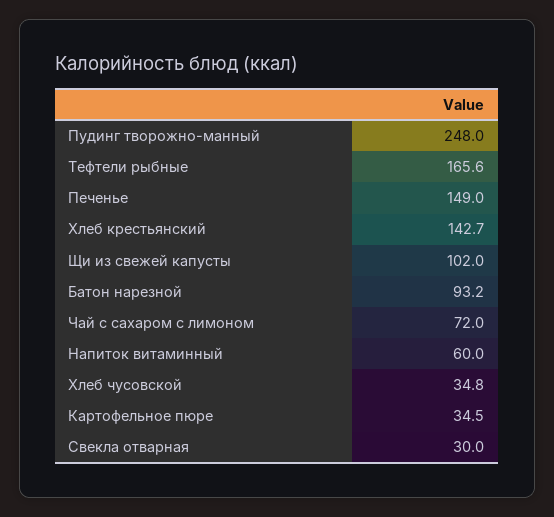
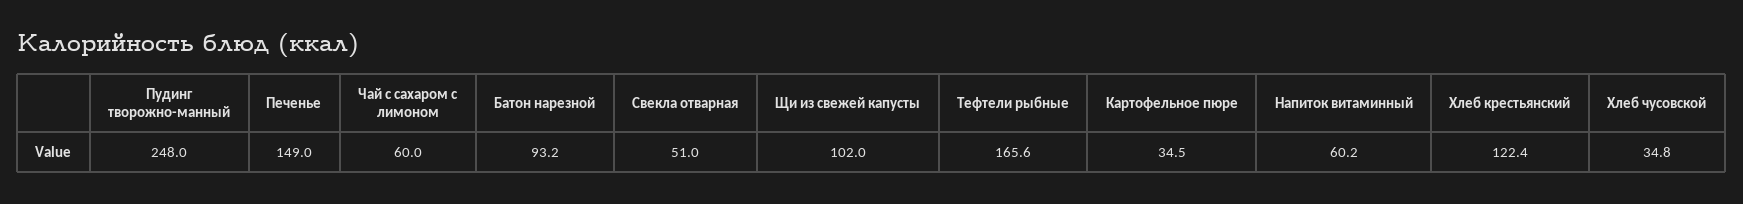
  {
    "Пудинг творожно-манный": 248,
    "Тефтели рыбные": 165.6,
    "Печенье": 149,
-   "Хлеб крестьянский": 142.7,
+   "Хлеб крестьянский": 122.4,
    "Щи из свежей капусты": 102,
    "Батон нарезной": 93.2,
-   "Чай с сахаром с лимоном": 72,
+   "Чай с сахаром с лимоном": 60,
-   "Напиток витаминный": 60,
+   "Напиток витаминный": 60.2,
    "Хлеб чусовской": 34.8,
    "Картофельное пюре": 34.5,
-   "Свекла отварная": 30
+   "Свекла отварная": 51
  }

